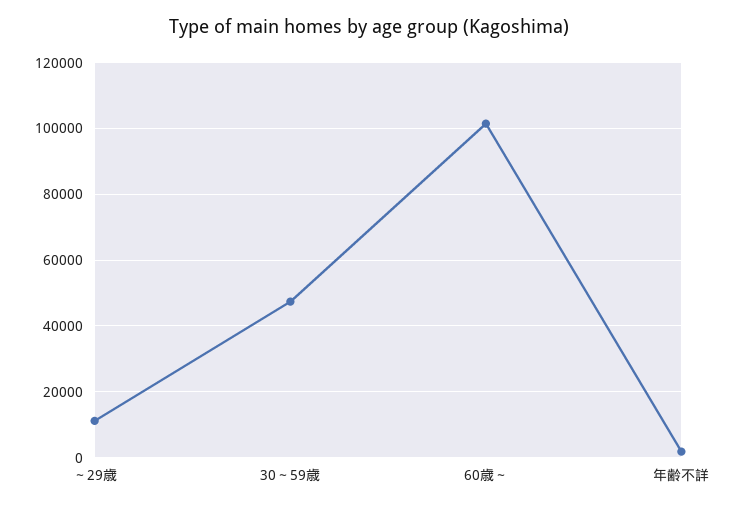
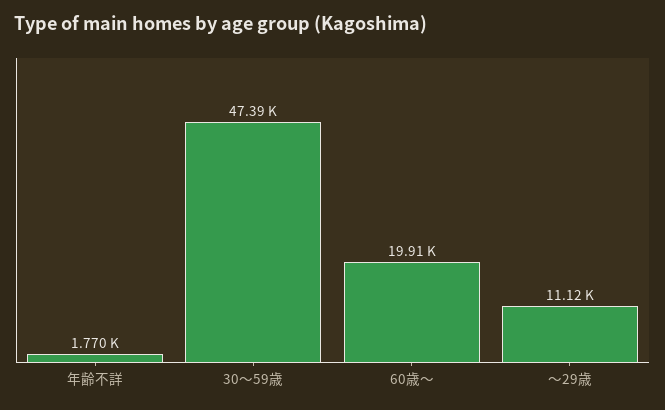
  {
    "～29歳": 11120,
    "30～59歳": 47390,
-   "60歳～": 102000,
+   "60歳～": 19910,
    "年齢不詳": 1770
  }

